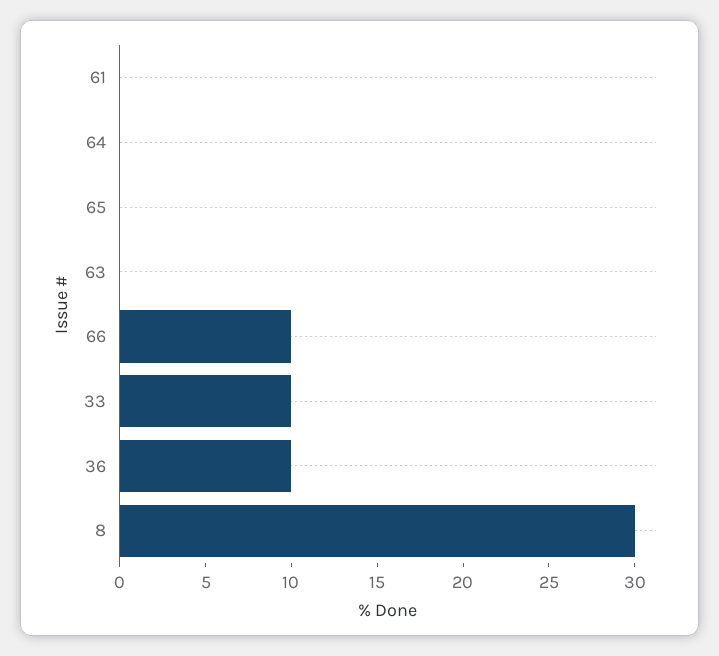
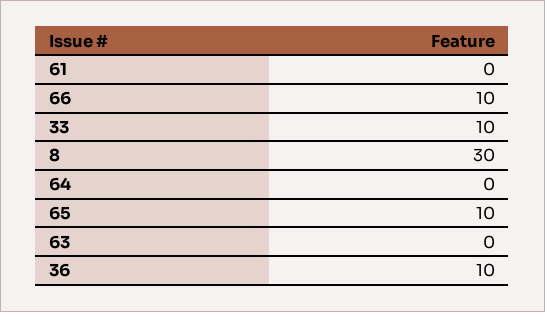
  {
    "61": 0,
    "64": 0,
-   "65": 0,
+   "65": 10,
    "63": 0,
    "66": 10,
    "33": 10,
    "36": 10,
    "8": 30
  }

